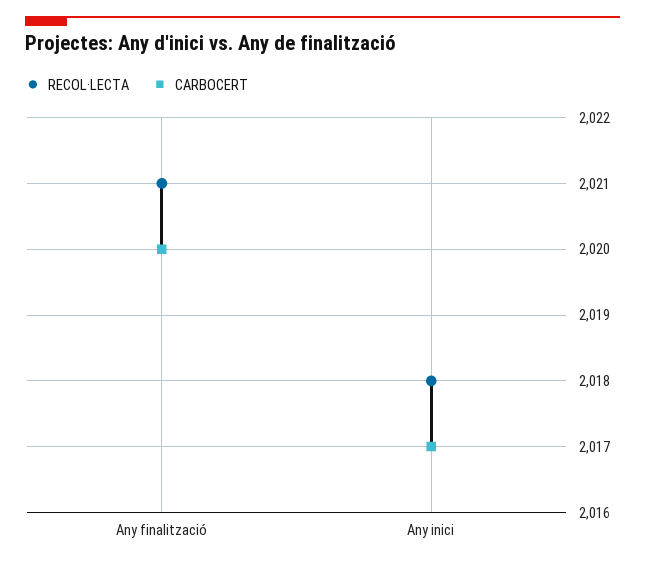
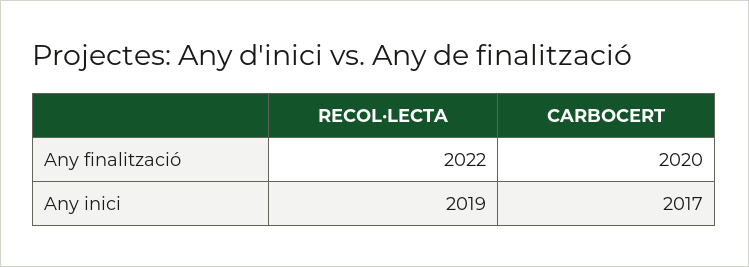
  {
    "RECOL·LECTA": {
-     "Any finalització": 2021,
+     "Any finalització": 2022,
-     "Any inici": 2018
+     "Any inici": 2019
    },
    "CARBOCERT": {
      "Any finalització": 2020,
      "Any inici": 2017
    }
  }

